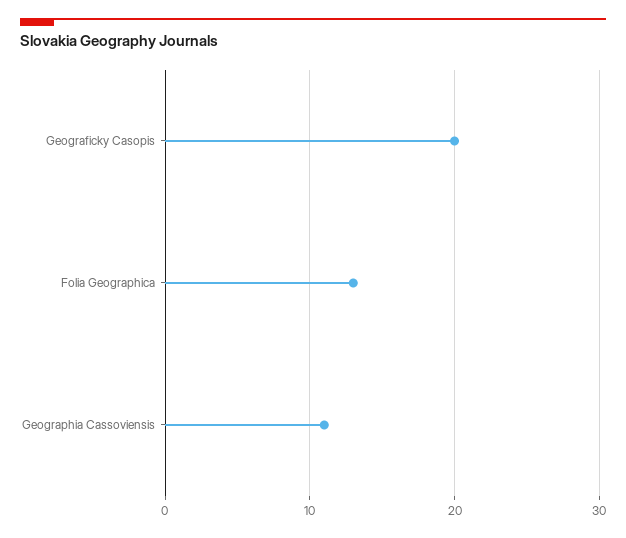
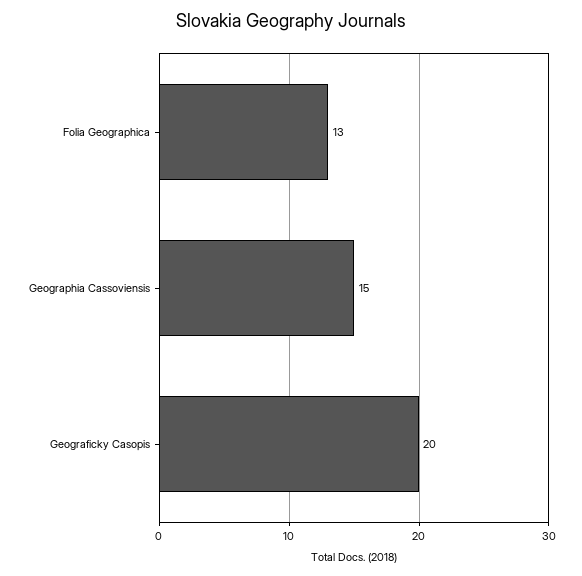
  {
    "Geograficky Casopis": 20,
    "Folia Geographica": 13,
-   "Geographia Cassoviensis": 11
+   "Geographia Cassoviensis": 15
  }

